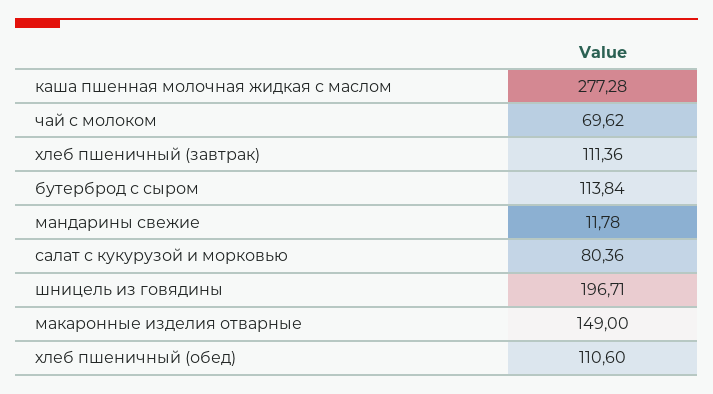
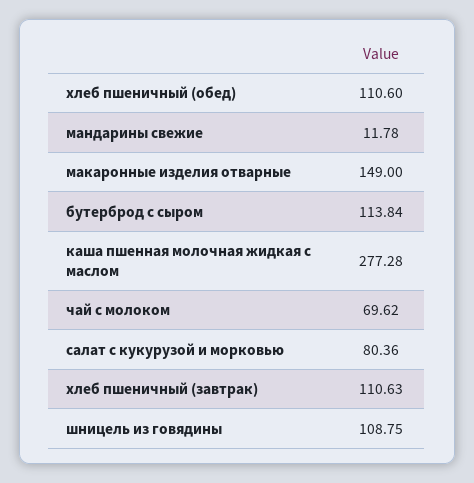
  {
    "каша пшенная молочная жидкая с маслом": 277.28,
    "чай с молоком": 69.62,
-   "хлеб пшеничный (завтрак)": 111.36,
+   "хлеб пшеничный (завтрак)": 110.63,
    "бутерброд с сыром": 113.84,
    "мандарины свежие": 11.78,
    "салат с кукурузой и морковью": 80.36,
-   "шницель из говядины": 196.71,
+   "шницель из говядины": 108.75,
    "макаронные изделия отварные": 149,
    "хлеб пшеничный (обед)": 110.6
  }

